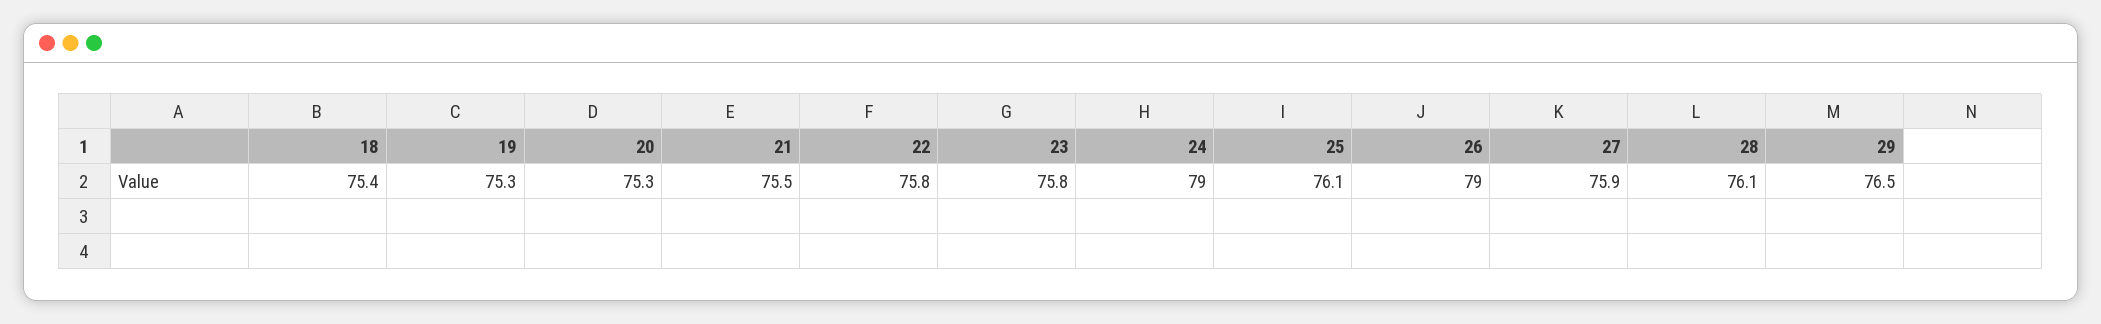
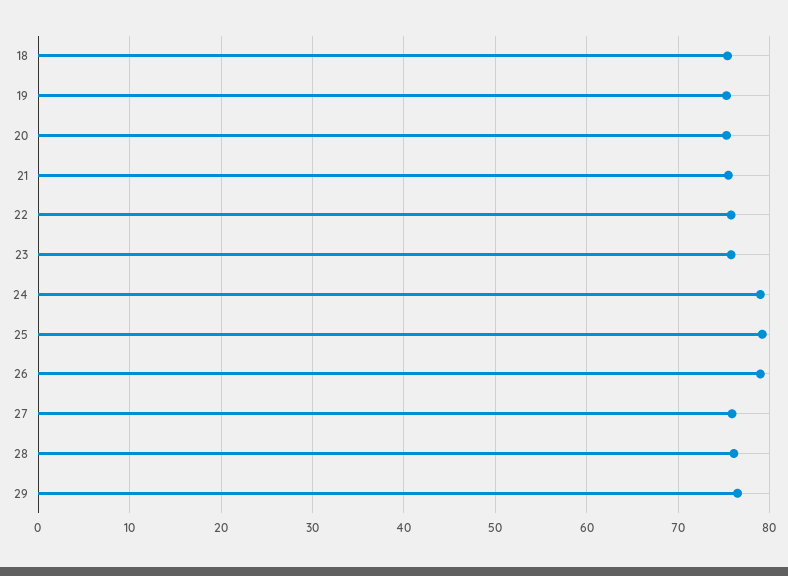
  {
    "18": 75.4,
    "19": 75.3,
    "20": 75.3,
    "21": 75.5,
    "22": 75.8,
    "23": 75.8,
    "24": 79,
-   "25": 76.1,
+   "25": 79,
    "26": 79,
    "27": 75.9,
    "28": 76.1,
    "29": 76.5
  }

